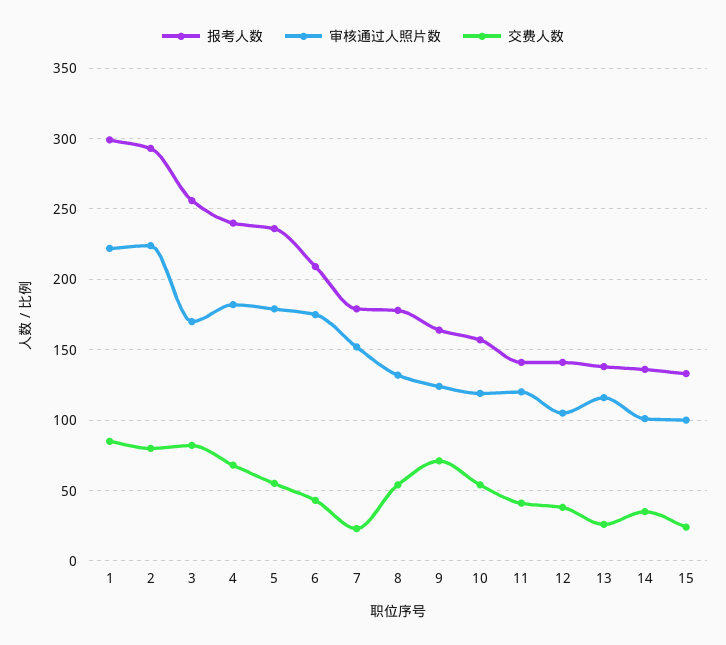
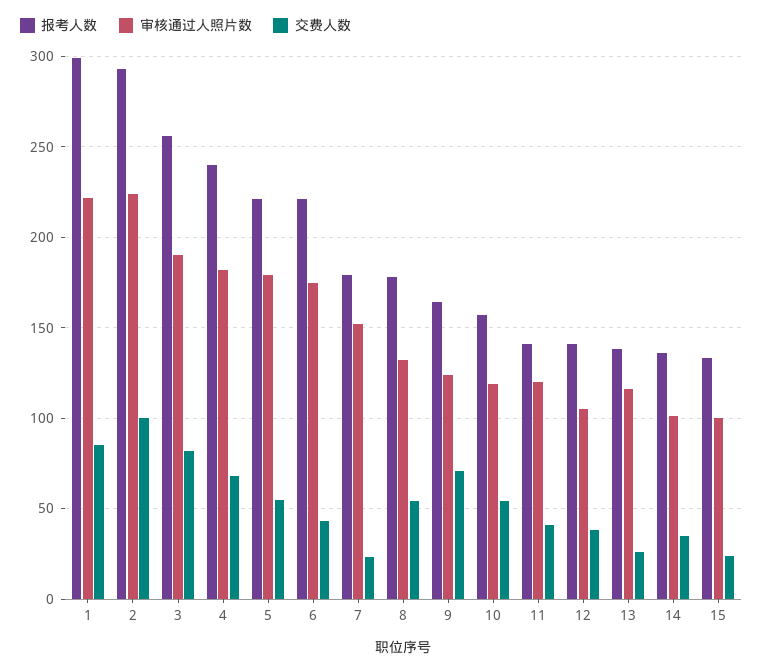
  {
    "报考人数": {
      "1": 300,
      "2": 295,
      "3": 255,
      "4": 240,
-     "5": 235,
+     "5": 220,
-     "6": 210,
+     "6": 220,
      "7": 180,
      "8": 180,
      "9": 165,
      "10": 155,
      "11": 140,
      "12": 140,
      "13": 140,
      "14": 135,
      "15": 135
    },
    "审核通过人照片数": {
      "1": 220,
      "2": 225,
-     "3": 170,
+     "3": 190,
      "4": 180,
      "5": 180,
      "6": 175,
      "7": 150,
      "8": 130,
      "9": 125,
      "10": 120,
      "11": 120,
      "12": 105,
      "13": 115,
      "14": 100,
      "15": 100
    },
    "交费人数": {
      "1": 85,
-     "2": 80,
+     "2": 100,
      "3": 80,
      "4": 70,
      "5": 55,
      "6": 45,
      "7": 25,
      "8": 55,
      "9": 70,
      "10": 55,
      "11": 40,
      "12": 40,
      "13": 25,
      "14": 35,
      "15": 25
    }
  }

